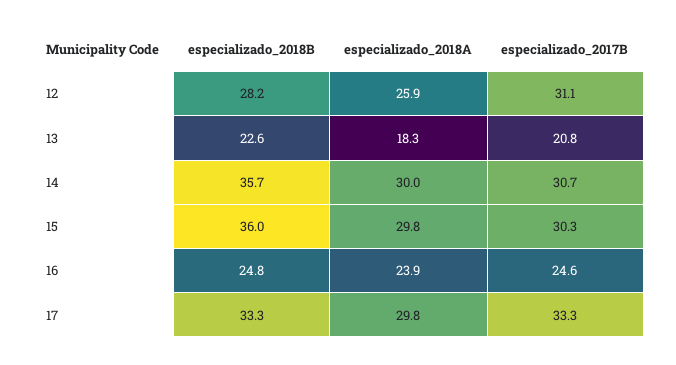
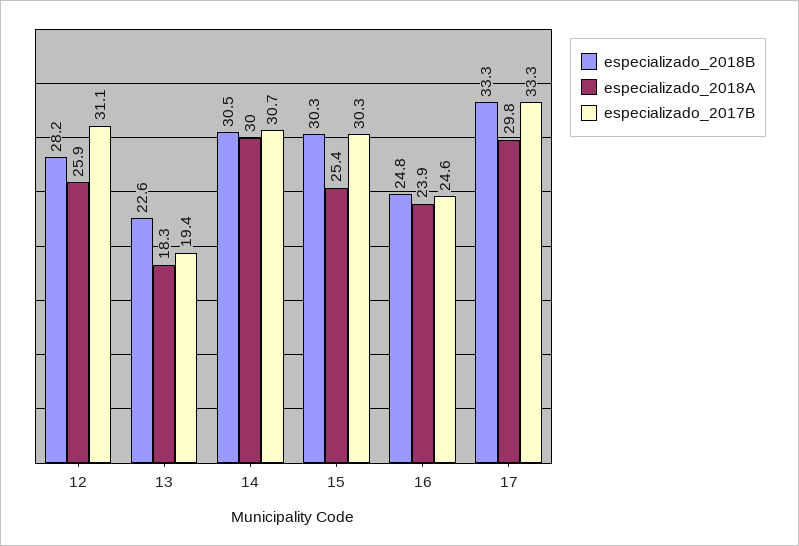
  {
    "especializado_2018B": {
      "12": 28.2,
      "13": 22.6,
-     "14": 35.7,
+     "14": 30.5,
-     "15": 36,
+     "15": 30.3,
      "16": 24.8,
      "17": 33.3
    },
    "especializado_2018A": {
      "12": 25.9,
      "13": 18.3,
      "14": 30,
-     "15": 29.8,
+     "15": 25.4,
      "16": 23.9,
      "17": 29.8
    },
    "especializado_2017B": {
      "12": 31.1,
-     "13": 20.8,
+     "13": 19.4,
      "14": 30.7,
      "15": 30.3,
      "16": 24.6,
      "17": 33.3
    }
  }

